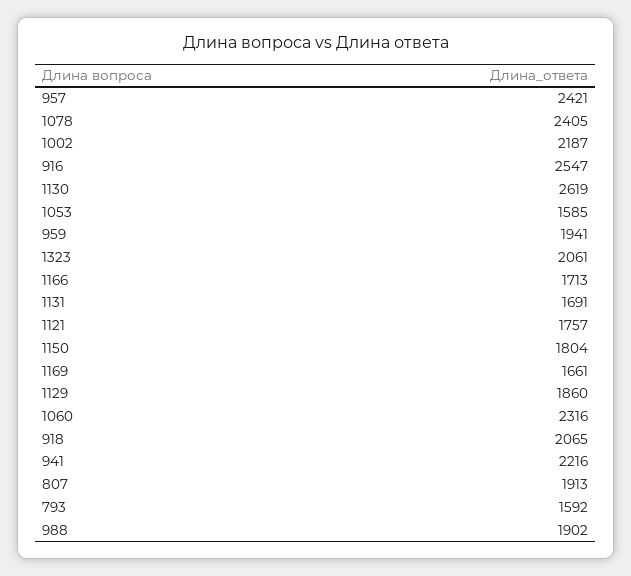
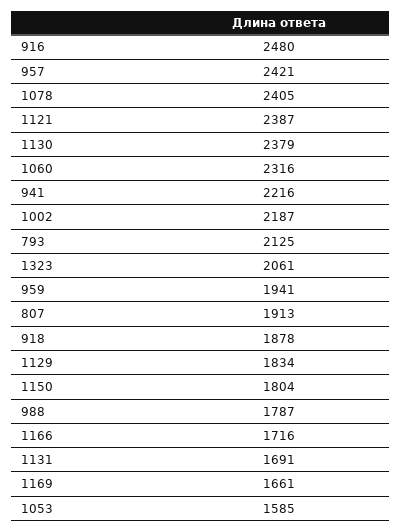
  {
    "957": 2421,
    "1078": 2405,
    "1002": 2187,
-   "916": 2547,
+   "916": 2480,
-   "1130": 2619,
+   "1130": 2379,
    "1053": 1585,
    "959": 1941,
    "1323": 2061,
-   "1166": 1713,
+   "1166": 1716,
    "1131": 1691,
-   "1121": 1757,
+   "1121": 2387,
    "1150": 1804,
    "1169": 1661,
-   "1129": 1860,
+   "1129": 1834,
    "1060": 2316,
-   "918": 2065,
+   "918": 1878,
    "941": 2216,
    "807": 1913,
-   "793": 1592,
+   "793": 2125,
-   "988": 1902
+   "988": 1787
  }

